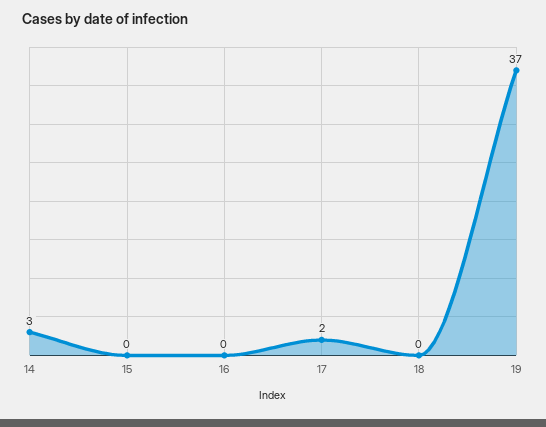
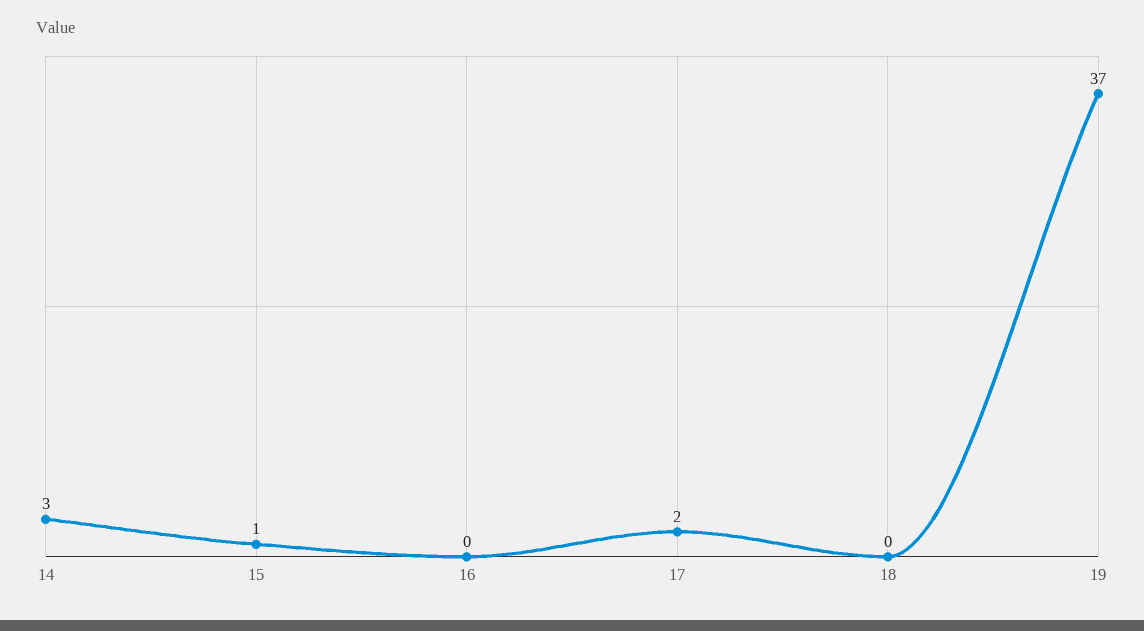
  {
    "14": 3,
-   "15": 0,
+   "15": 1,
    "16": 0,
    "17": 2,
    "18": 0,
    "19": 37
  }

